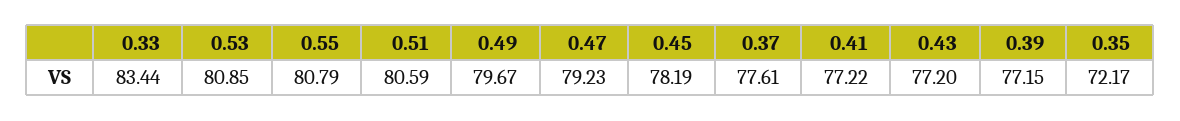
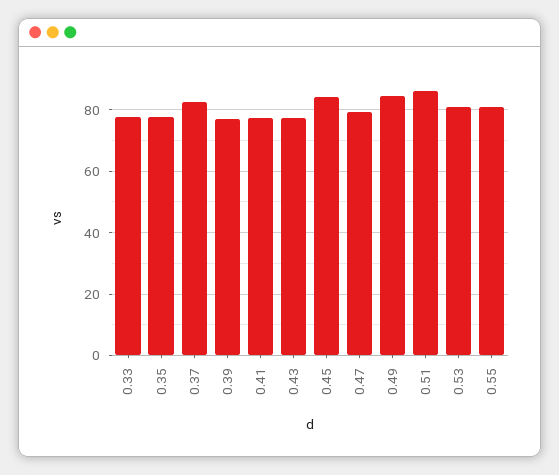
  {
-   "0.33": 83.44,
+   "0.33": 78,
    "0.53": 80.85,
    "0.55": 80.79,
-   "0.51": 80.59,
+   "0.51": 86,
-   "0.49": 79.67,
+   "0.49": 84,
    "0.47": 79.23,
-   "0.45": 78.19,
+   "0.45": 84,
-   "0.37": 77.61,
+   "0.37": 82,
    "0.41": 77.22,
    "0.43": 77.2,
    "0.39": 77.15,
-   "0.35": 72.17
+   "0.35": 78
  }

